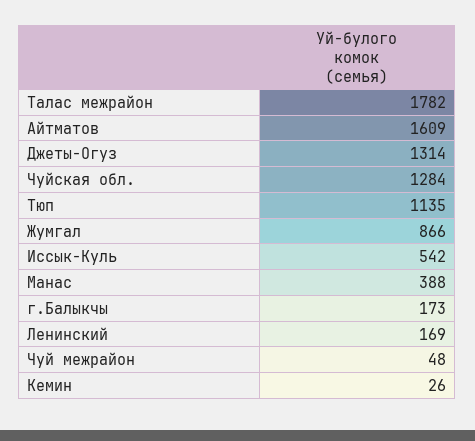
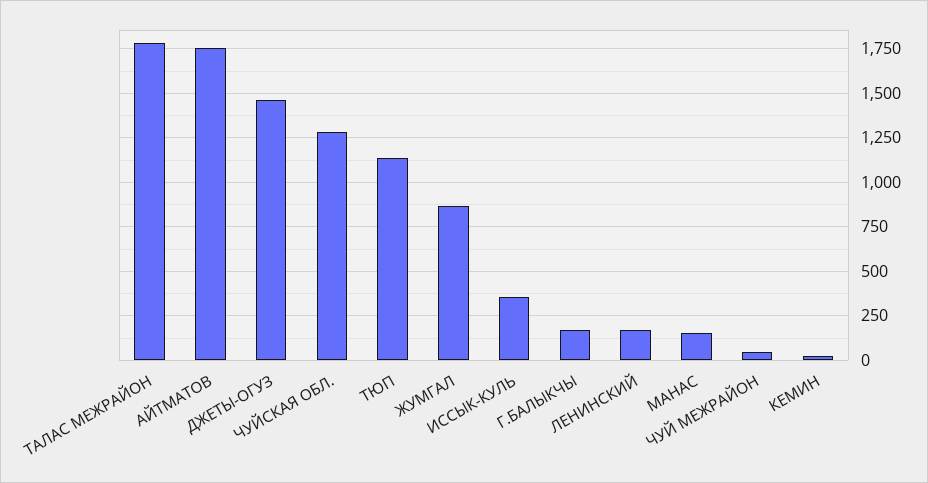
  {
    "Талас межрайон": 1782,
-   "Айтматов": 1609,
+   "Айтматов": 1750,
-   "Джеты-Огуз": 1314,
+   "Джеты-Огуз": 1450,
    "Чуйская обл.": 1284,
    "Тюп": 1135,
    "Жумгал": 866,
-   "Иссык-Куль": 542,
+   "Иссык-Куль": 350,
-   "Манас": 388,
+   "Манас": 150,
    "г.Балыкчы": 173,
    "Ленинский": 169,
    "Чуй межрайон": 48,
    "Кемин": 26
  }

